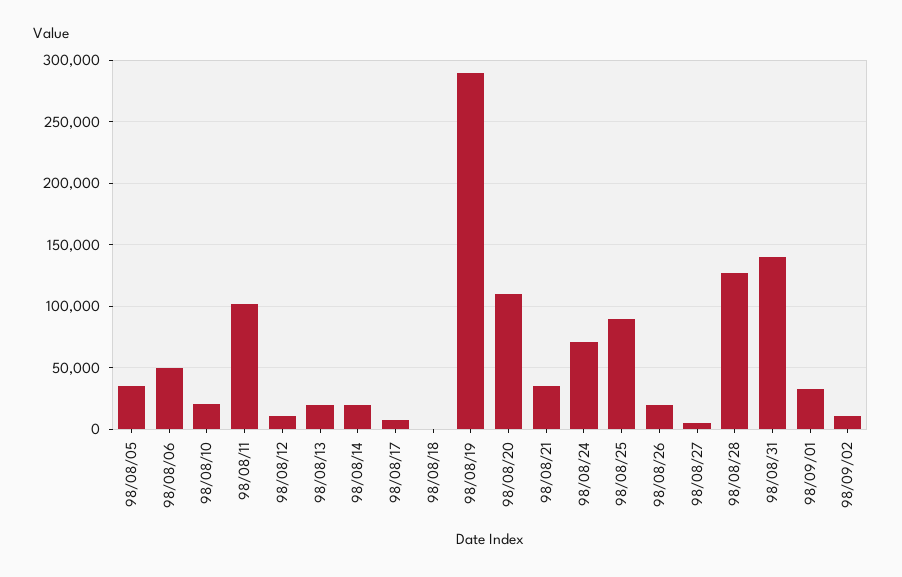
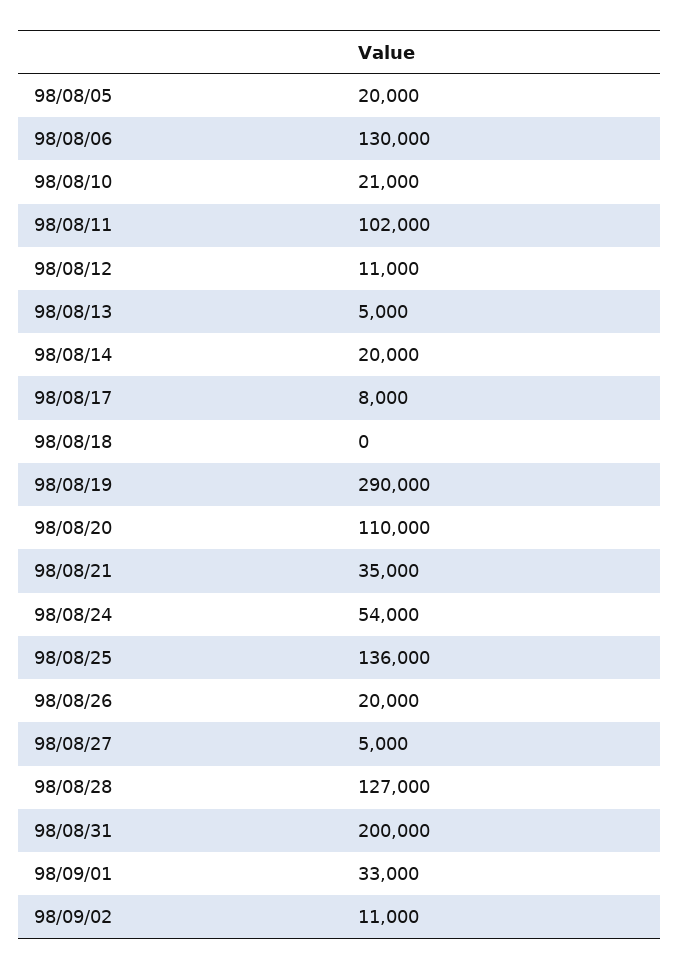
  {
-   "98/08/05": 35000,
+   "98/08/05": 20000,
-   "98/08/06": 50000,
+   "98/08/06": 130000,
    "98/08/10": 21000,
    "98/08/11": 102000,
    "98/08/12": 11000,
-   "98/08/13": 20000,
+   "98/08/13": 5000,
    "98/08/14": 20000,
    "98/08/17": 8000,
    "98/08/18": 0,
    "98/08/19": 290000,
    "98/08/20": 110000,
    "98/08/21": 35000,
-   "98/08/24": 70000,
+   "98/08/24": 54000,
-   "98/08/25": 90000,
+   "98/08/25": 136000,
    "98/08/26": 20000,
    "98/08/27": 5000,
    "98/08/28": 127000,
-   "98/08/31": 140000,
+   "98/08/31": 200000,
    "98/09/01": 33000,
    "98/09/02": 11000
  }

